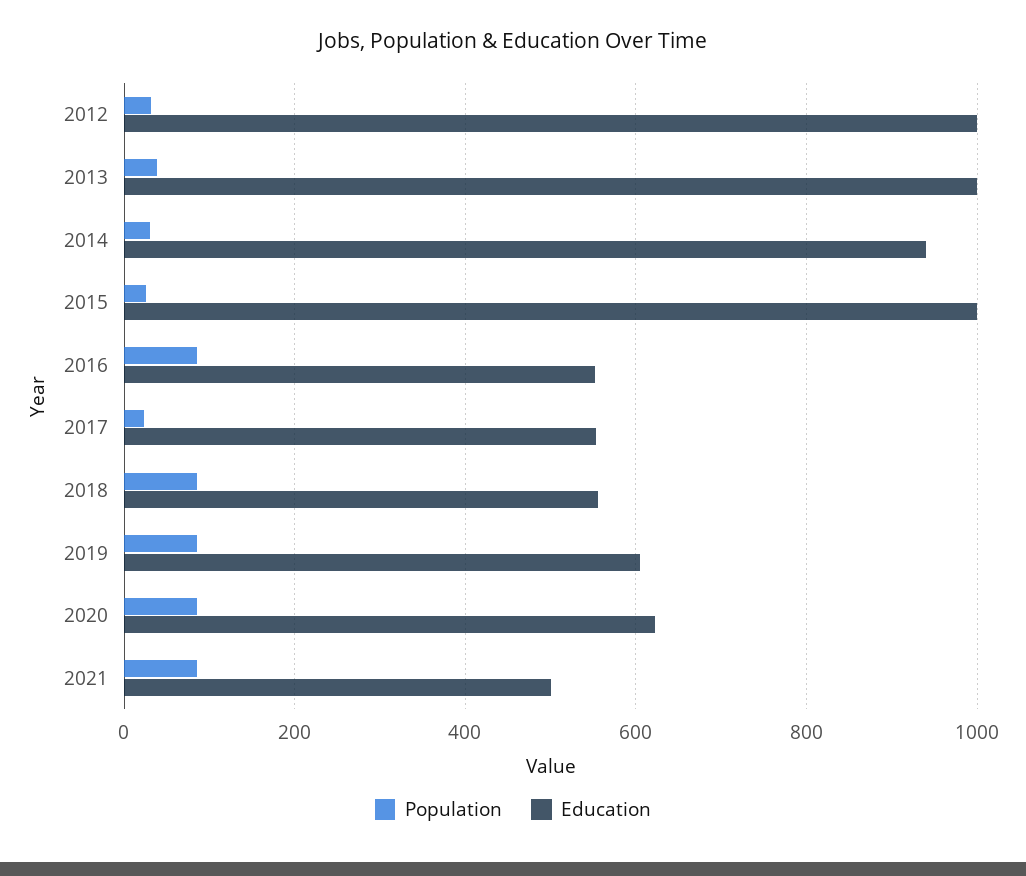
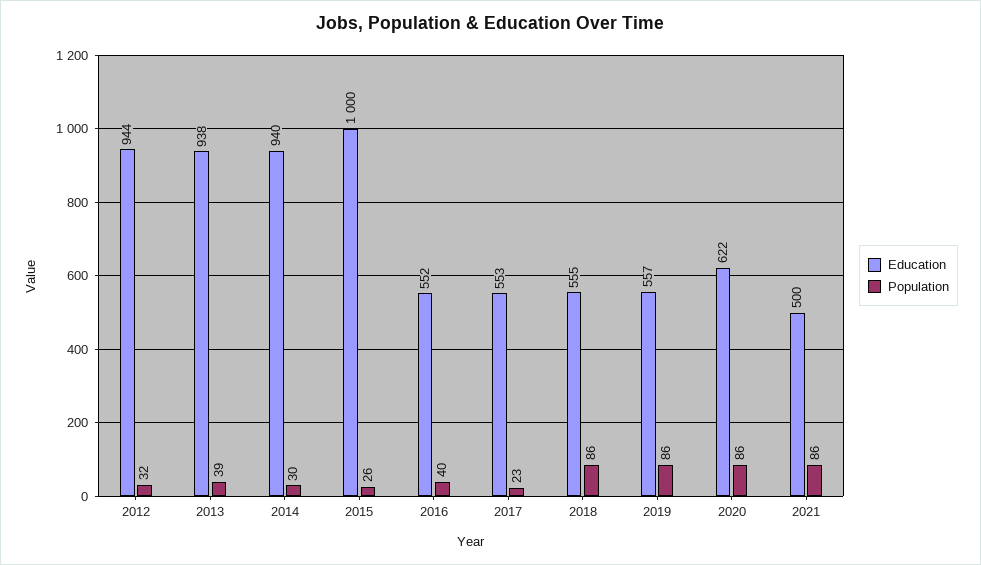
  {
    "Population": {
      "2012": 32,
      "2013": 39,
      "2014": 30,
      "2015": 26,
-     "2016": 80,
+     "2016": 40,
      "2017": 23,
      "2018": 86,
      "2019": 86,
      "2020": 86,
      "2021": 86
    },
    "Education": {
-     "2012": 1000,
+     "2012": 944,
-     "2013": 1000,
+     "2013": 938,
      "2014": 940,
      "2015": 1000,
      "2016": 552,
      "2017": 553,
      "2018": 555,
-     "2019": 600,
+     "2019": 557,
      "2020": 622,
      "2021": 500
    }
  }

